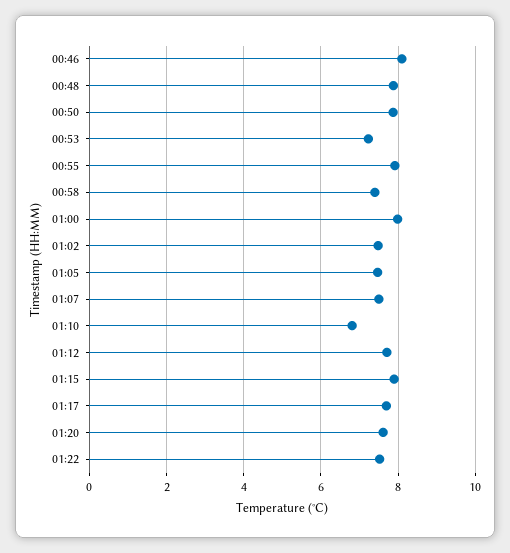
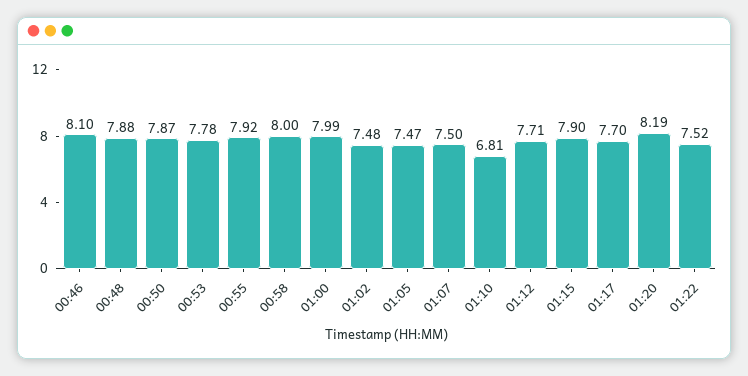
  {
    "00:46": 8.1,
    "00:48": 7.88,
    "00:50": 7.87,
-   "00:53": 7.2,
+   "00:53": 7.78,
    "00:55": 7.92,
-   "00:58": 7.4,
+   "00:58": 8,
    "01:00": 7.99,
    "01:02": 7.48,
    "01:05": 7.47,
    "01:07": 7.5,
    "01:10": 6.81,
    "01:12": 7.71,
    "01:15": 7.9,
    "01:17": 7.7,
-   "01:20": 7.6,
+   "01:20": 8.19,
    "01:22": 7.52
  }

